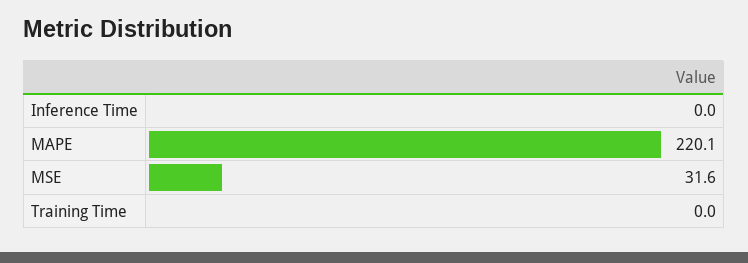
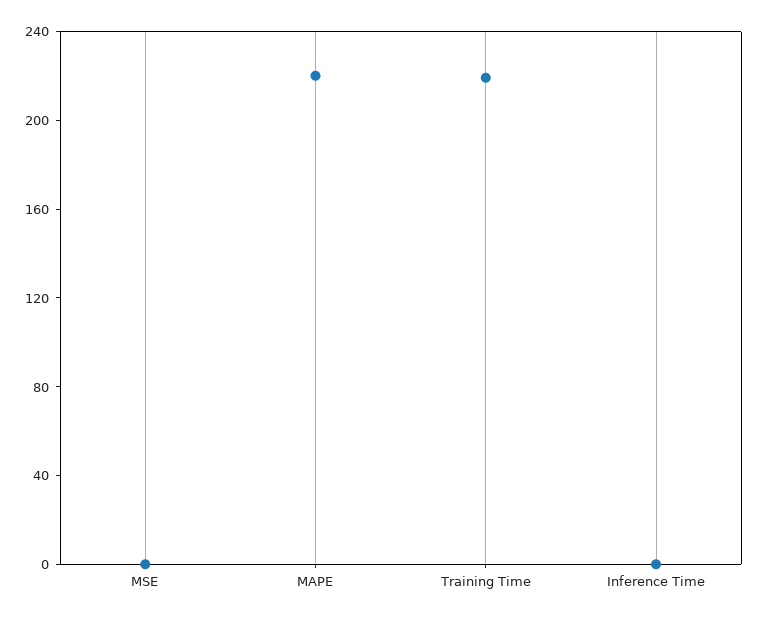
  {
    "Inference Time": 0,
    "MAPE": 220.1,
-   "MSE": 31.6,
+   "MSE": 0,
-   "Training Time": 0
+   "Training Time": 220
  }

